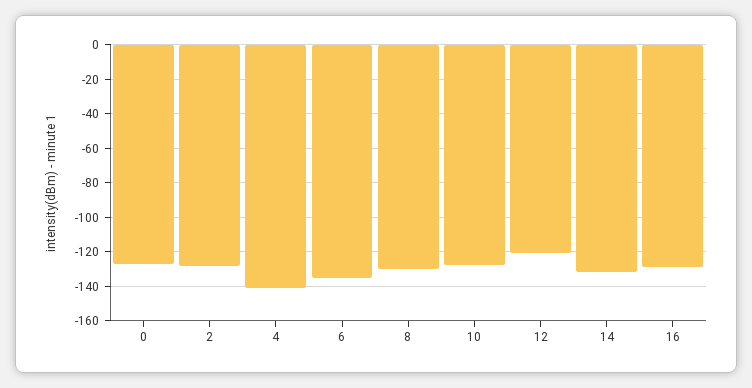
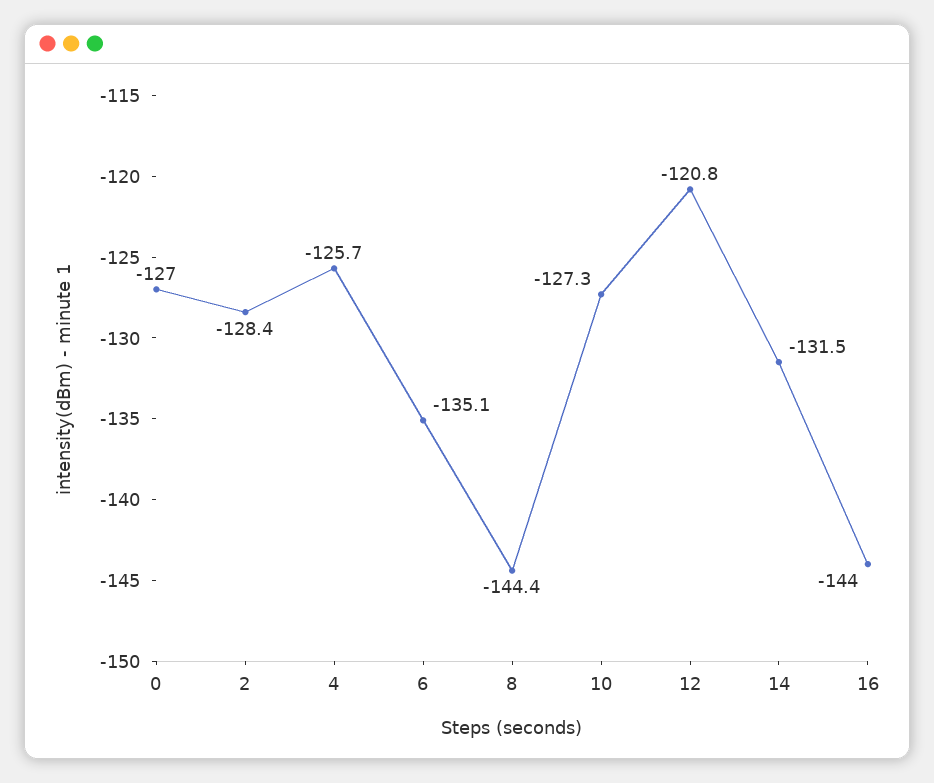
  {
    "0": -127,
    "2": -128.4,
-   "4": -140,
+   "4": -125.7,
    "6": -135.1,
-   "8": -130,
+   "8": -144.4,
    "10": -127.3,
    "12": -120.8,
    "14": -131.5,
-   "16": -130
+   "16": -144
  }

